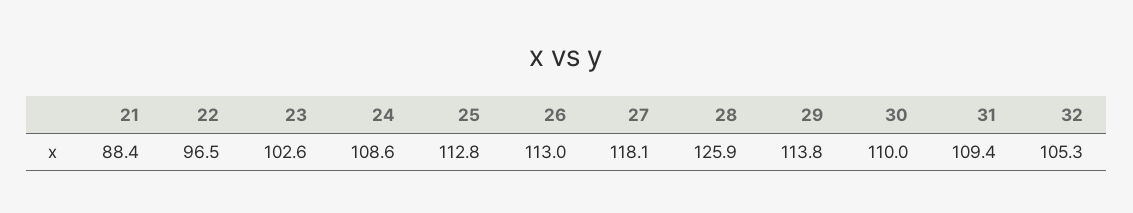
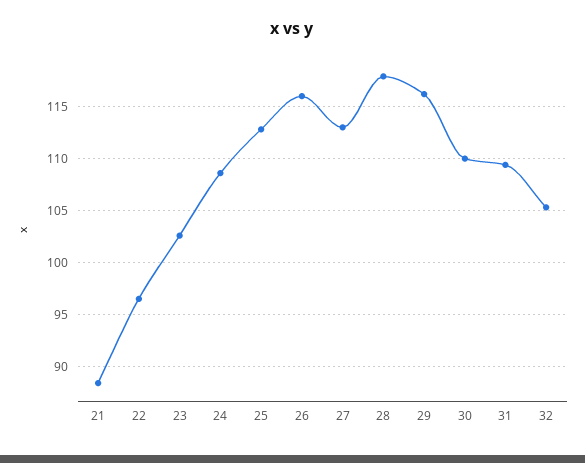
  {
    "21": 88.4,
    "22": 96.5,
    "23": 102.6,
    "24": 108.6,
    "25": 112.8,
-   "26": 113,
+   "26": 116,
-   "27": 118.1,
+   "27": 113,
-   "28": 125.9,
+   "28": 118,
-   "29": 113.8,
+   "29": 116,
    "30": 110,
    "31": 109.4,
    "32": 105.3
  }

